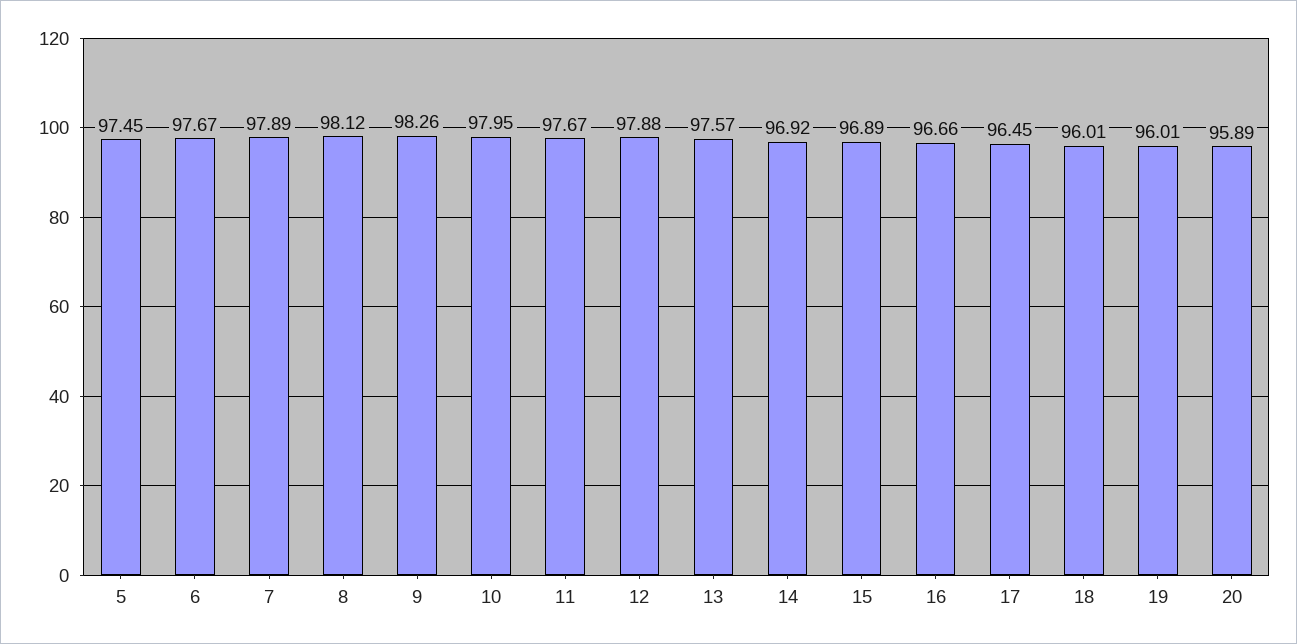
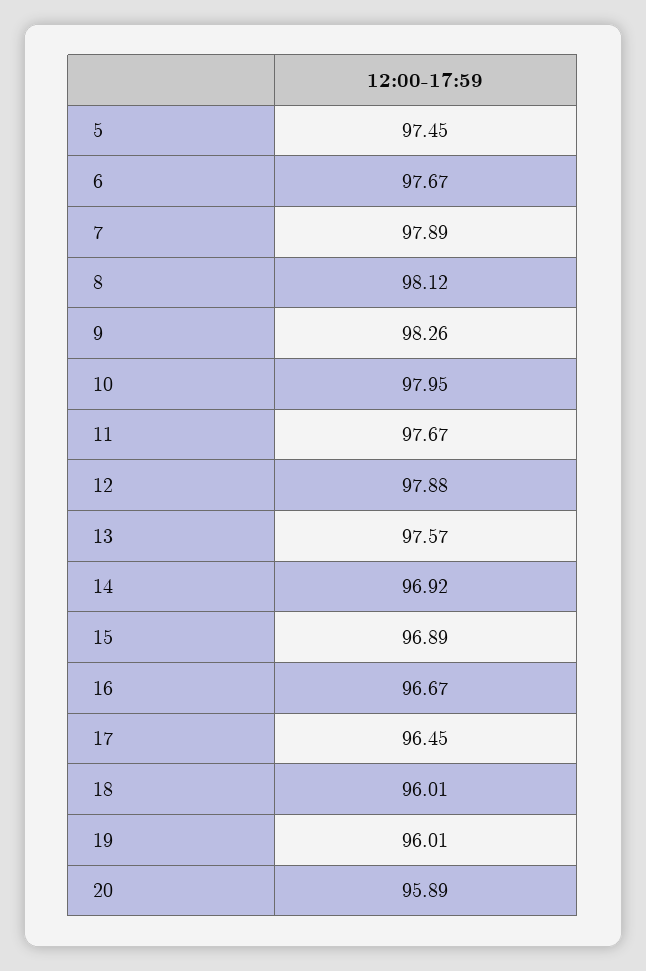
  {
    "5": 97.45,
    "6": 97.67,
    "7": 97.89,
    "8": 98.12,
    "9": 98.26,
    "10": 97.95,
    "11": 97.67,
    "12": 97.88,
    "13": 97.57,
    "14": 96.92,
    "15": 96.89,
-   "16": 96.66,
+   "16": 96.67,
    "17": 96.45,
    "18": 96.01,
    "19": 96.01,
    "20": 95.89
  }

